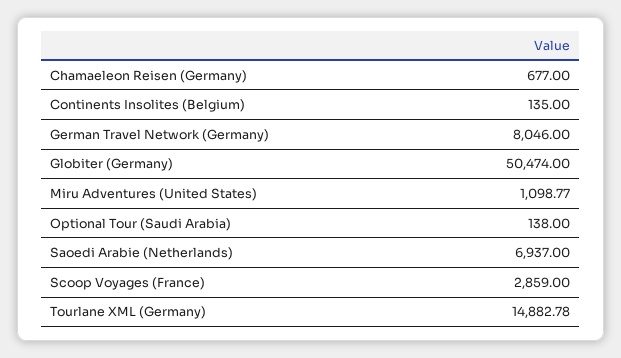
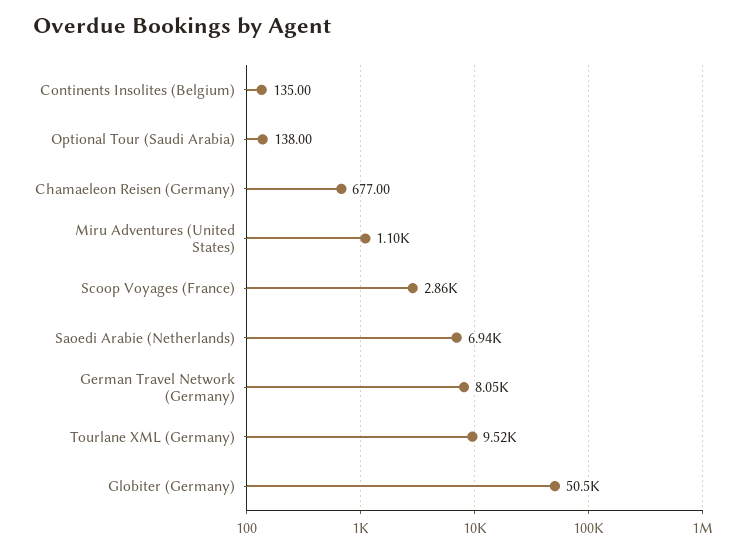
  {
    "Chamaeleon Reisen (Germany)": 677,
    "Continents Insolites (Belgium)": 135,
    "German Travel Network (Germany)": 8046,
    "Globiter (Germany)": 50474,
    "Miru Adventures (United States)": 1098.77,
    "Optional Tour (Saudi Arabia)": 138,
    "Saoedi Arabie (Netherlands)": 6937,
    "Scoop Voyages (France)": 2859,
-   "Tourlane XML (Germany)": 14882.78
+   "Tourlane XML (Germany)": 9520
  }

